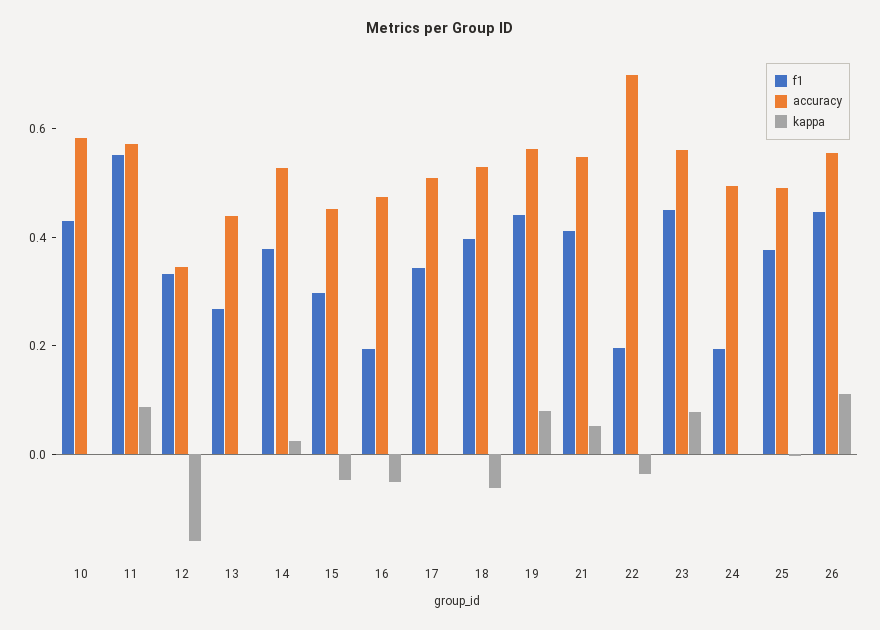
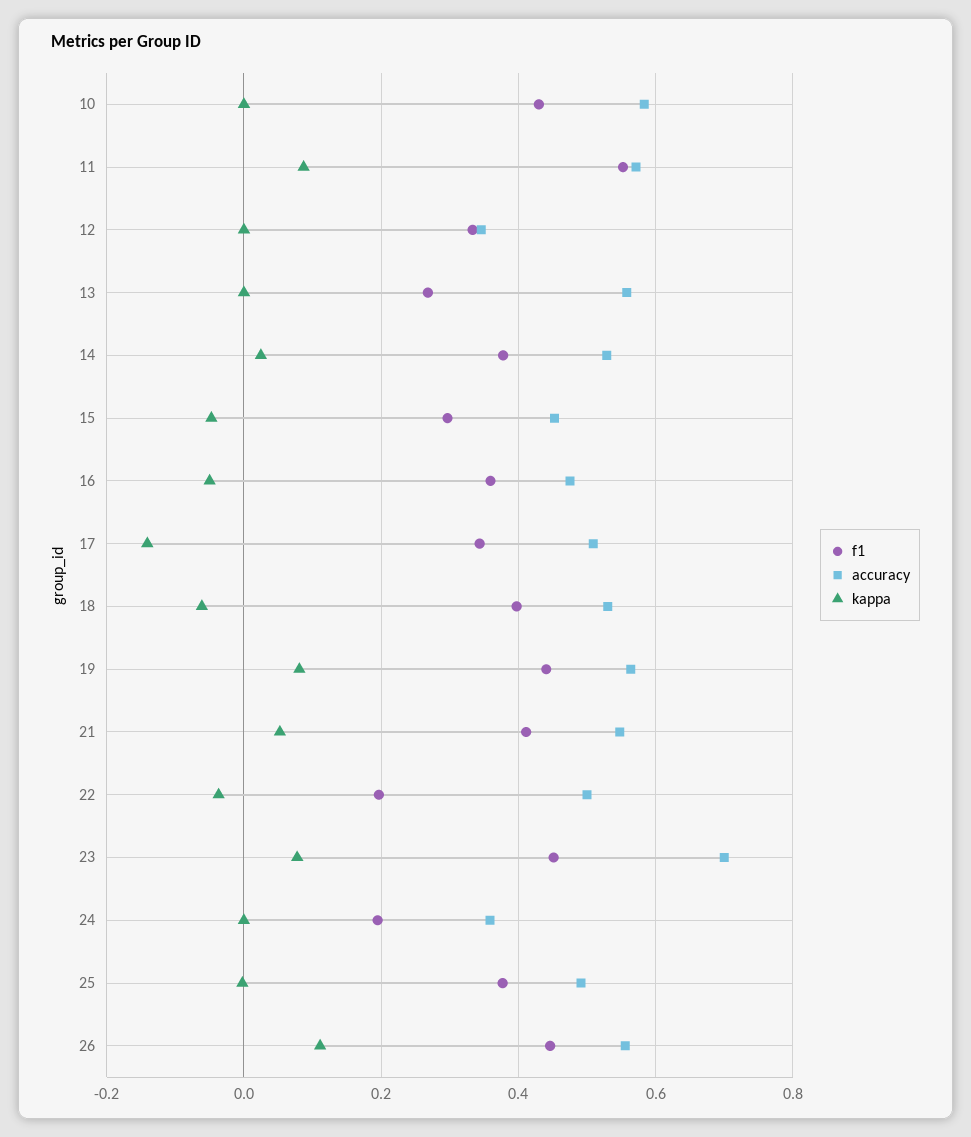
  {
    "f1": {
      "10": 0.42,
      "11": 0.56,
      "12": 0.34,
      "13": 0.26,
      "14": 0.38,
      "15": 0.3,
-     "16": 0.2,
+     "16": 0.36,
      "17": 0.34,
      "18": 0.4,
      "19": 0.44,
      "21": 0.42,
      "22": 0.2,
      "23": 0.46,
      "24": 0.2,
      "25": 0.38,
      "26": 0.44
    },
    "accuracy": {
      "10": 0.58,
      "11": 0.58,
      "12": 0.34,
-     "13": 0.45,
+     "13": 0.56,
      "14": 0.52,
      "15": 0.46,
      "16": 0.48,
      "17": 0.5,
      "18": 0.54,
      "19": 0.56,
      "21": 0.54,
-     "22": 0.7,
+     "22": 0.5,
-     "23": 0.55,
+     "23": 0.7,
-     "24": 0.5,
+     "24": 0.36,
      "25": 0.5,
      "26": 0.56
    },
    "kappa": {
      "10": 0,
      "11": 0.08,
-     "12": -0.15,
+     "12": 0,
      "13": 0,
      "14": 0.02,
      "15": -0.04,
      "16": -0.06,
-     "17": 0,
+     "17": -0.14,
      "18": -0.06,
      "19": 0.08,
      "21": 0.06,
      "22": -0.04,
      "23": 0.08,
      "24": 0,
      "25": 0,
      "26": 0.12
    }
  }

